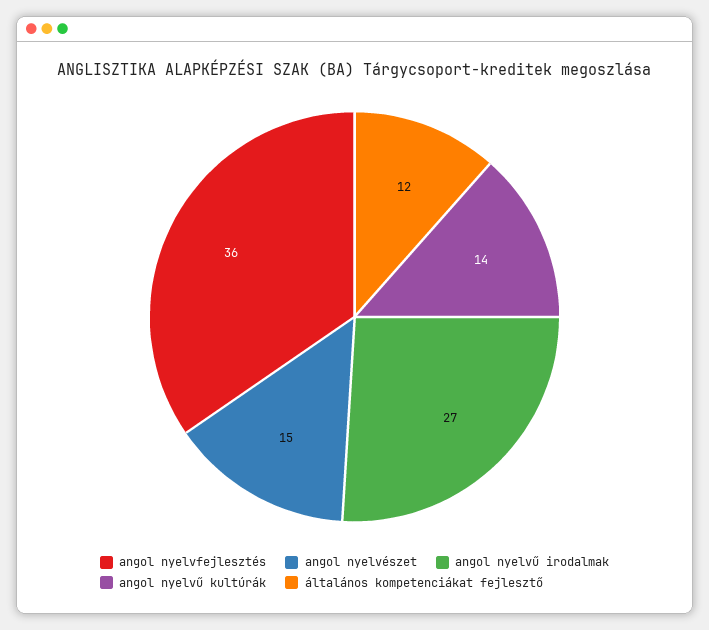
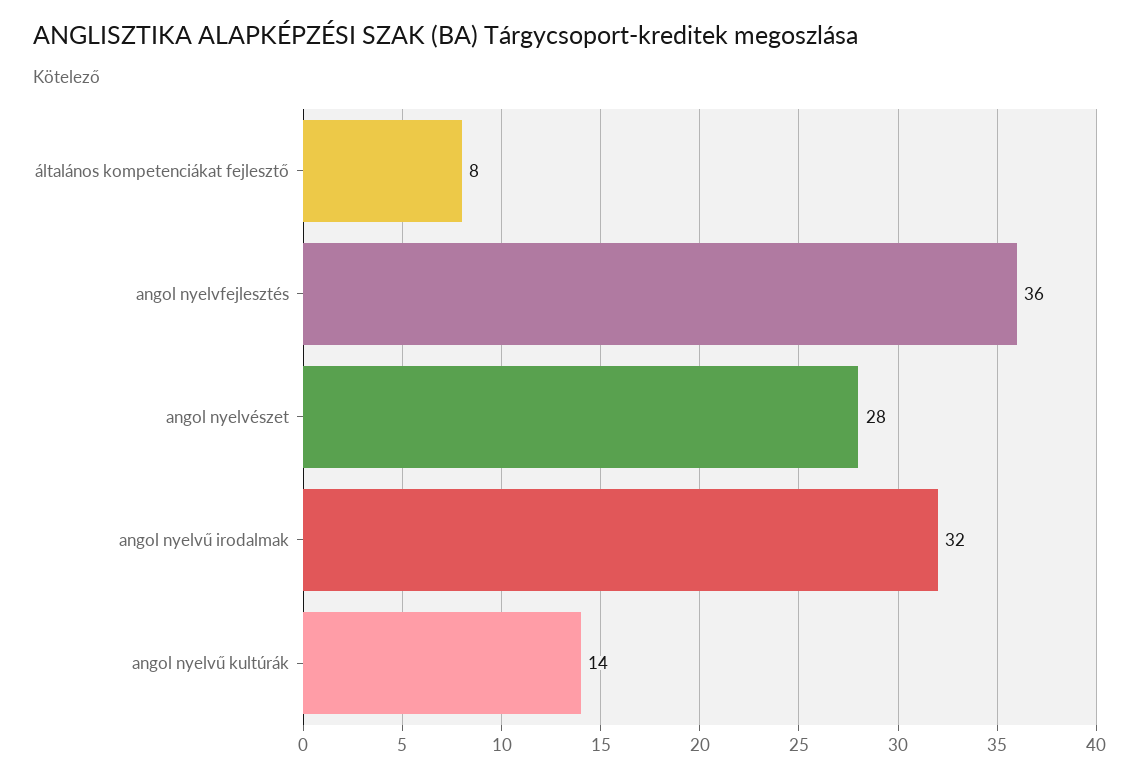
  {
    "angol nyelvfejlesztés": 36,
-   "angol nyelvészet": 15,
+   "angol nyelvészet": 28,
-   "angol nyelvű irodalmak": 27,
+   "angol nyelvű irodalmak": 32,
    "angol nyelvű kultúrák": 14,
-   "általános kompetenciákat fejlesztő": 12
+   "általános kompetenciákat fejlesztő": 8
  }

